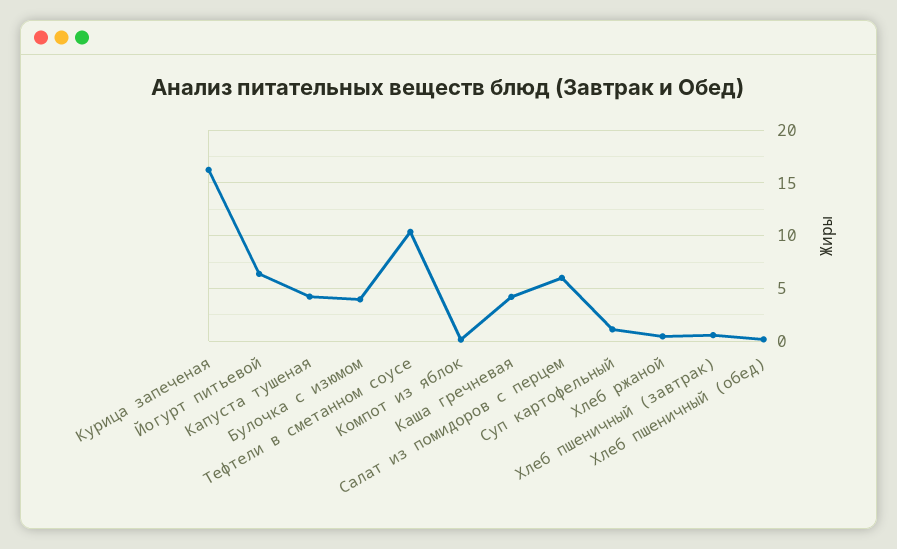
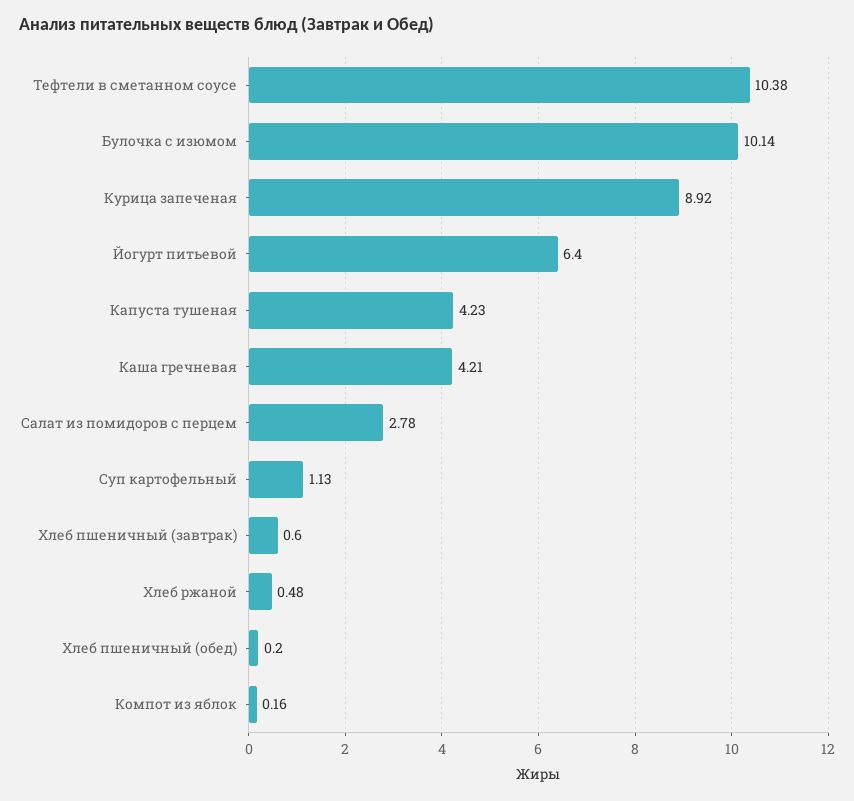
  {
-   "Курица запеченая": 16,
+   "Курица запеченая": 8.92,
    "Йогурт питьевой": 6.4,
    "Капуста тушеная": 4.23,
-   "Булочка с изюмом": 4,
+   "Булочка с изюмом": 10.14,
    "Тефтели в сметанном соусе": 10.38,
    "Компот из яблок": 0.16,
    "Каша гречневая": 4.21,
-   "Салат из помидоров с перцем": 6,
+   "Салат из помидоров с перцем": 2.78,
    "Суп картофельный": 1.13,
    "Хлеб ржаной": 0.48,
    "Хлеб пшеничный (завтрак)": 0.6,
    "Хлеб пшеничный (обед)": 0.2
  }

